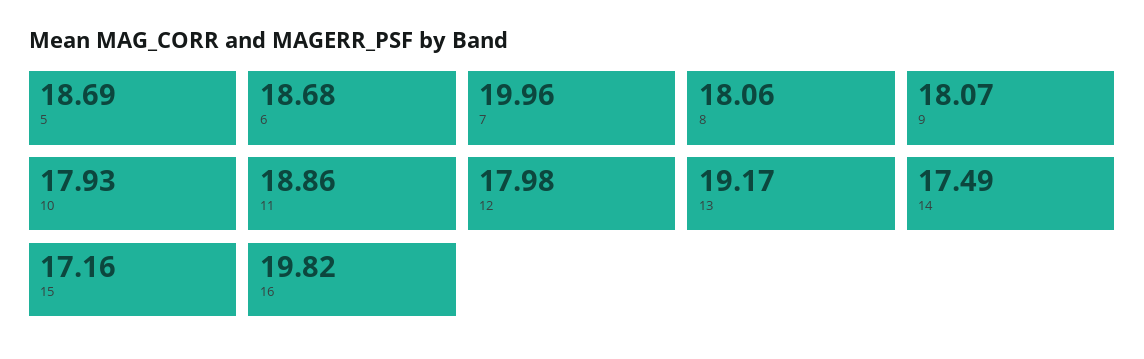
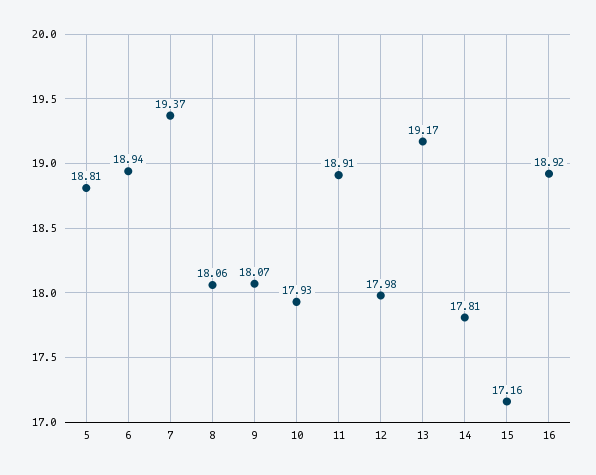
  {
-   "5": 18.69,
+   "5": 18.81,
-   "6": 18.68,
+   "6": 18.94,
-   "7": 19.96,
+   "7": 19.37,
    "8": 18.06,
    "9": 18.07,
    "10": 17.93,
-   "11": 18.86,
+   "11": 18.91,
    "12": 17.98,
    "13": 19.17,
-   "14": 17.49,
+   "14": 17.81,
    "15": 17.16,
-   "16": 19.82
+   "16": 18.92
  }

